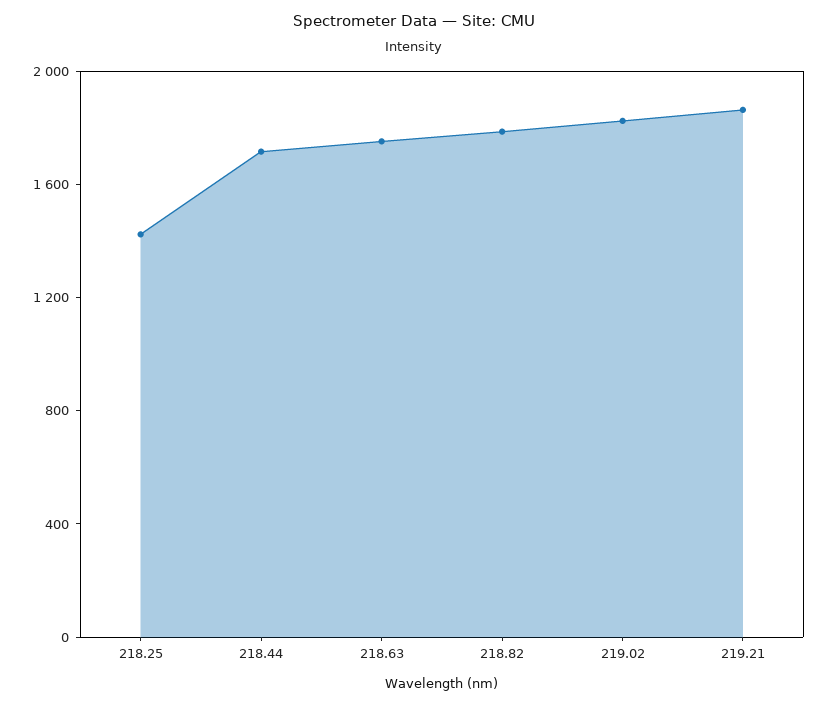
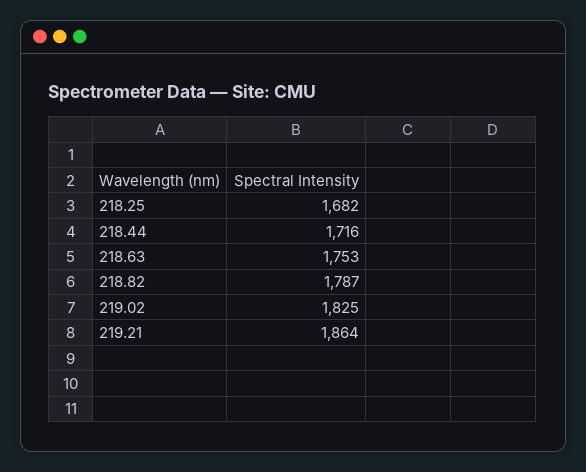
  {
-   "218.25": 1400,
+   "218.25": 1682,
    "218.44": 1716,
    "218.63": 1753,
    "218.82": 1787,
    "219.02": 1825,
    "219.21": 1864
  }

